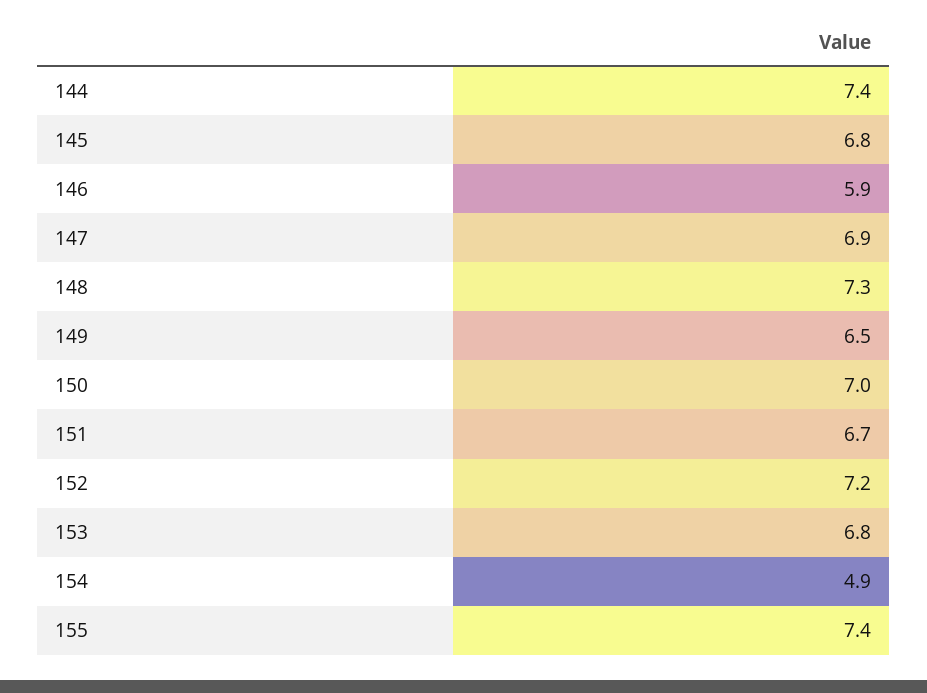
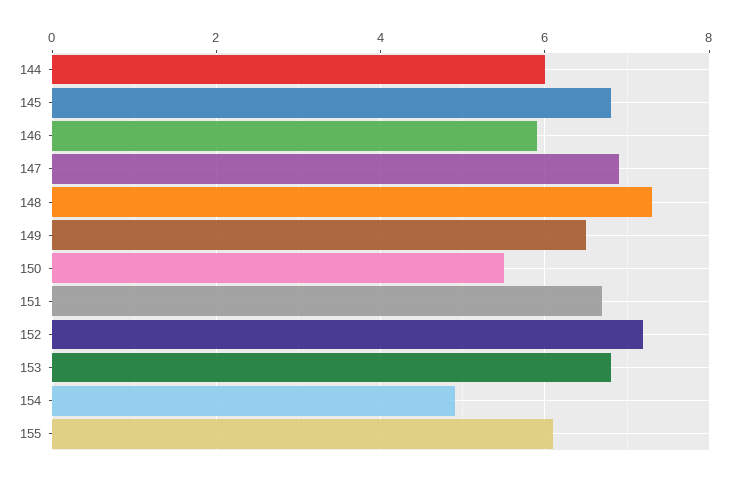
  {
-   "144": 7.4,
+   "144": 6,
    "145": 6.8,
    "146": 5.9,
    "147": 6.9,
    "148": 7.3,
    "149": 6.5,
-   "150": 7,
+   "150": 5.5,
    "151": 6.7,
    "152": 7.2,
    "153": 6.8,
    "154": 4.9,
-   "155": 7.4
+   "155": 6
  }

